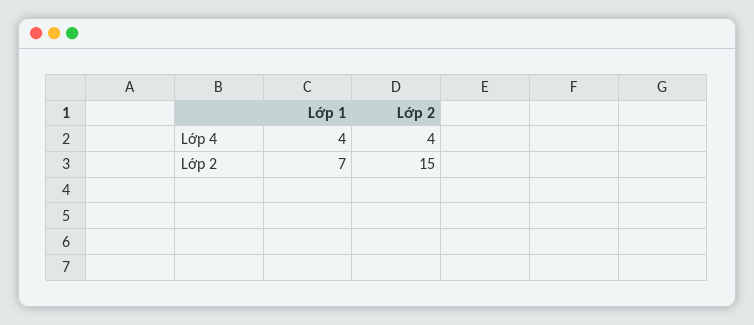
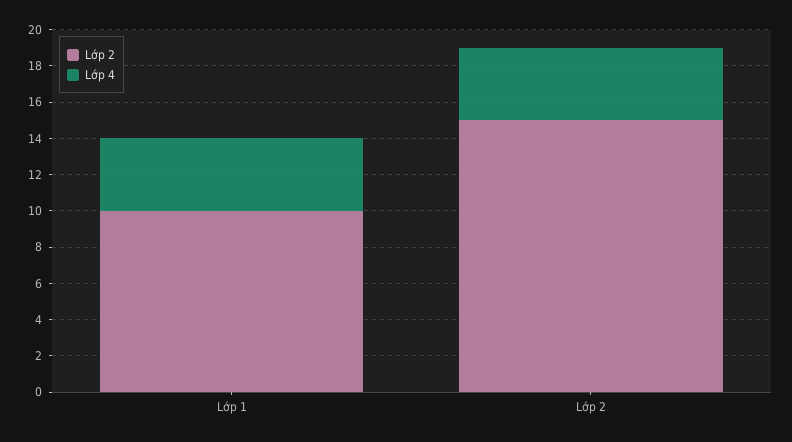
  {
    "Lớp 4": {
      "Lớp 1": 4,
      "Lớp 2": 4
    },
    "Lớp 2": {
-     "Lớp 1": 7,
+     "Lớp 1": 10,
      "Lớp 2": 15
    }
  }

